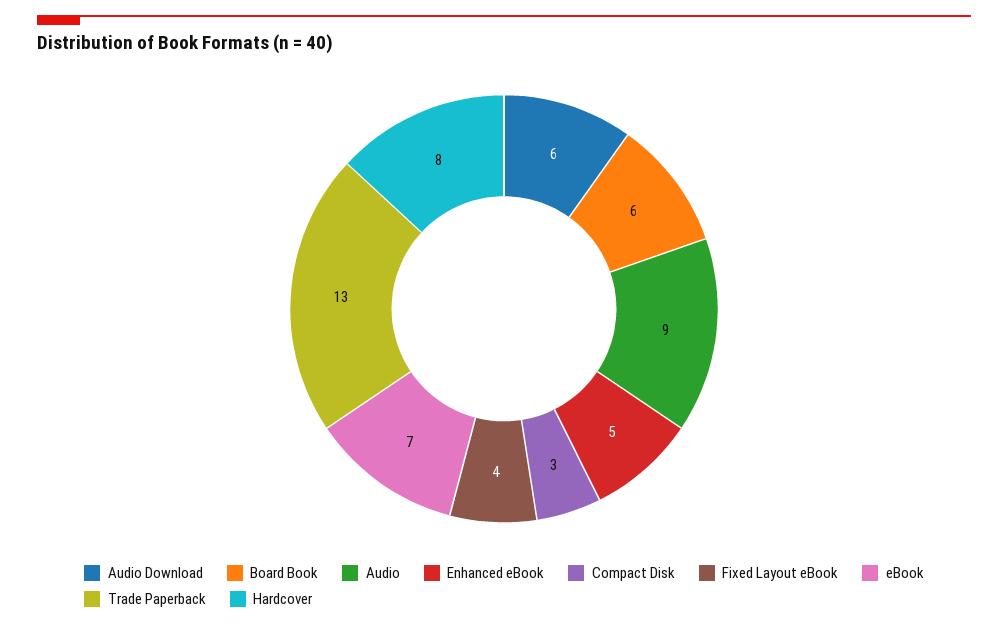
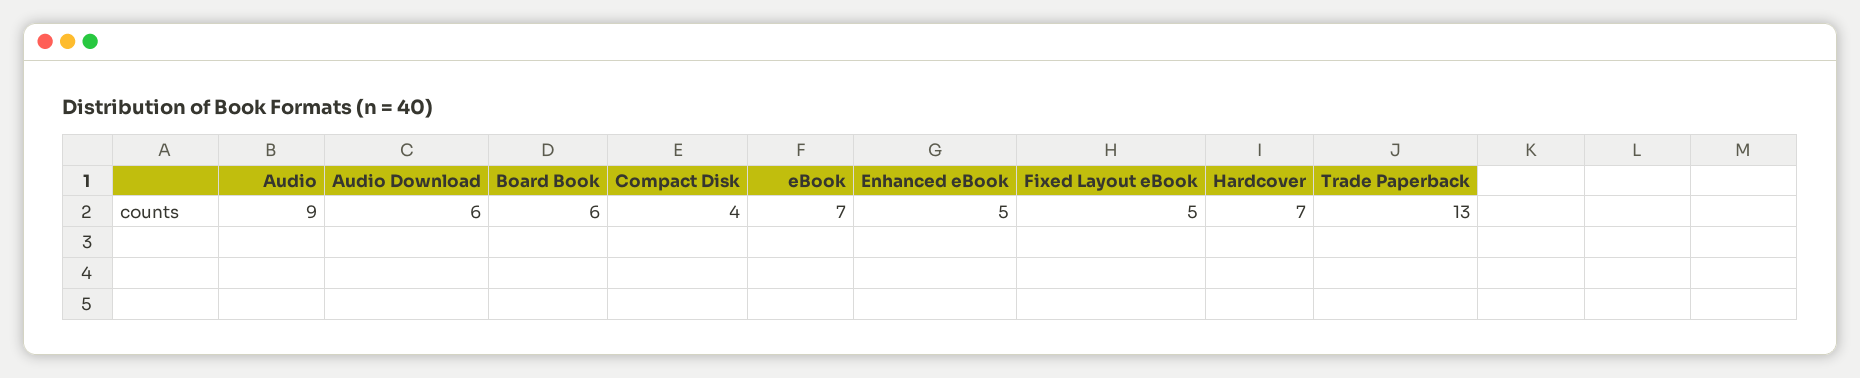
  {
    "Audio Download": 6,
    "Board Book": 6,
    "Audio": 9,
    "Enhanced eBook": 5,
-   "Compact Disk": 3,
+   "Compact Disk": 4,
-   "Fixed Layout eBook": 4,
+   "Fixed Layout eBook": 5,
    "eBook": 7,
    "Trade Paperback": 13,
-   "Hardcover": 8
+   "Hardcover": 7
  }

